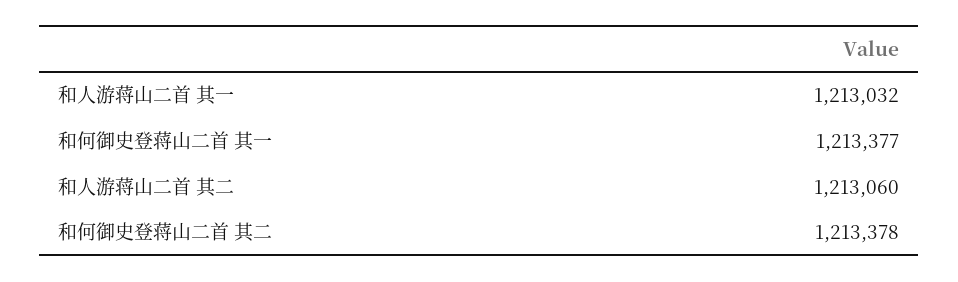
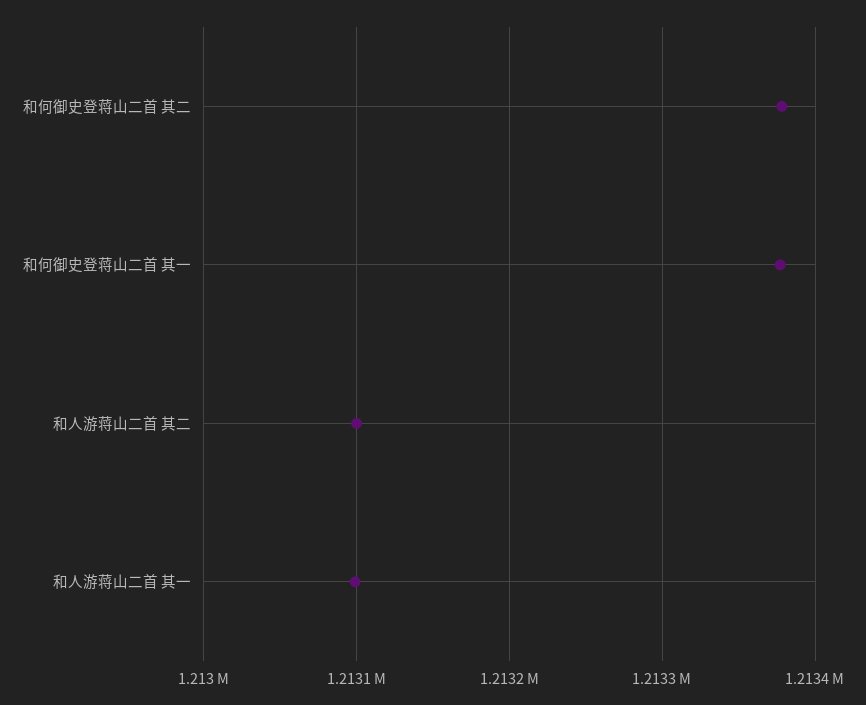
  {
-   "和人游蒋山二首 其一": 1213032,
+   "和人游蒋山二首 其一": 1213100,
    "和何御史登蒋山二首 其一": 1213377,
-   "和人游蒋山二首 其二": 1213060,
+   "和人游蒋山二首 其二": 1213100,
    "和何御史登蒋山二首 其二": 1213378
  }

